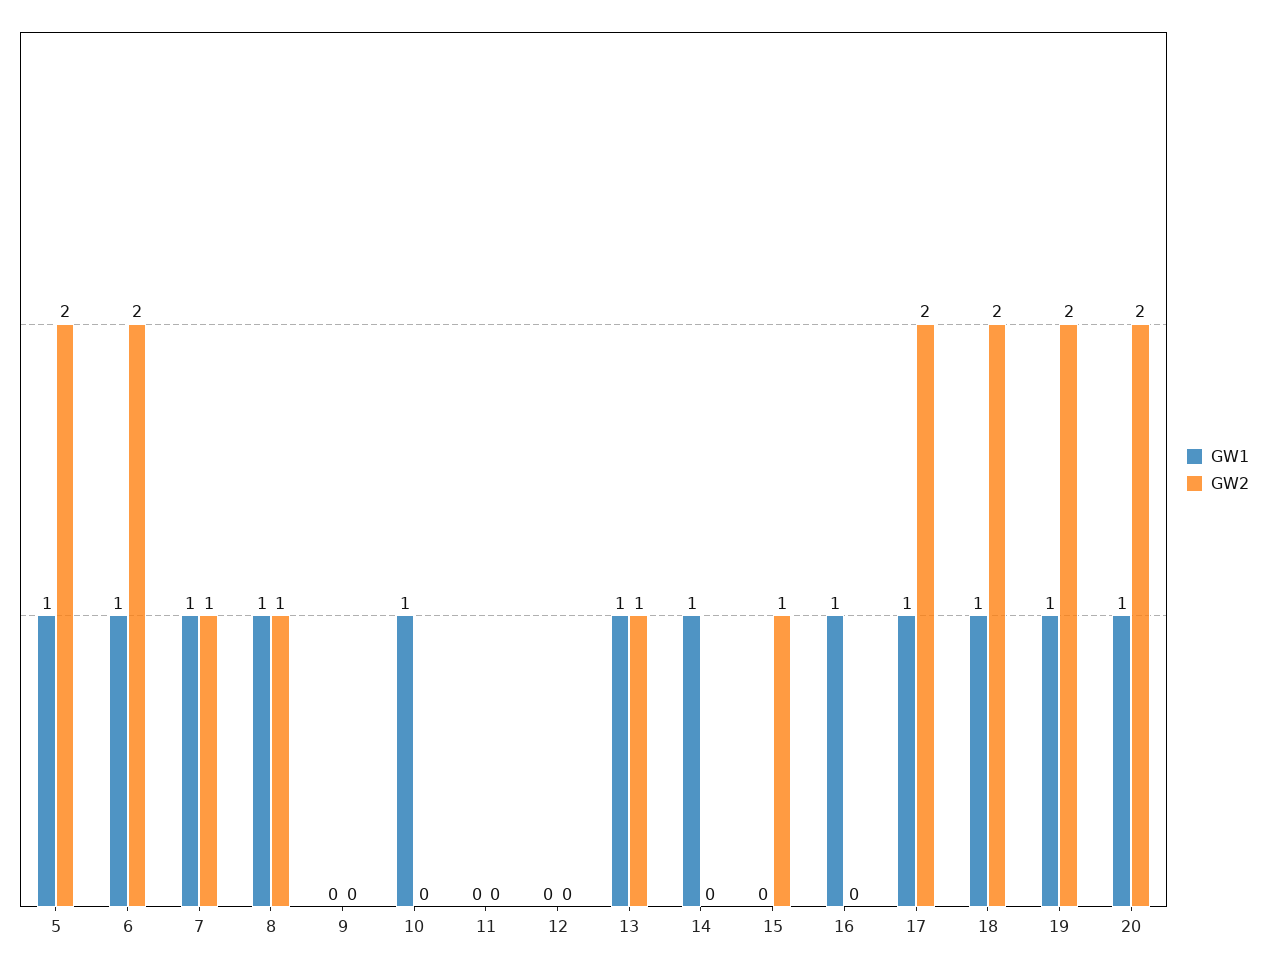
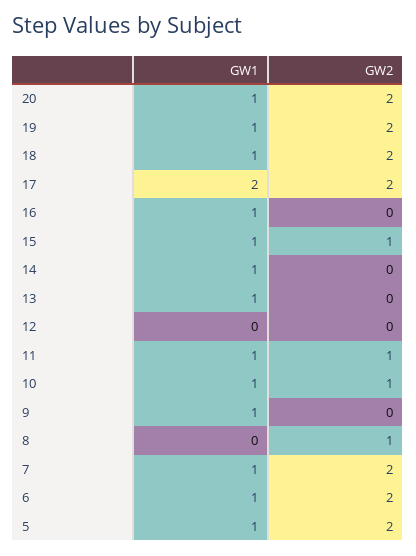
  {
    "GW1": {
      "5": 1,
      "6": 1,
      "7": 1,
-     "8": 1,
+     "8": 0,
-     "9": 0,
+     "9": 1,
      "10": 1,
-     "11": 0,
+     "11": 1,
      "12": 0,
      "13": 1,
      "14": 1,
-     "15": 0,
+     "15": 1,
      "16": 1,
-     "17": 1,
+     "17": 2,
      "18": 1,
      "19": 1,
      "20": 1
    },
    "GW2": {
      "5": 2,
      "6": 2,
-     "7": 1,
+     "7": 2,
      "8": 1,
      "9": 0,
-     "10": 0,
+     "10": 1,
-     "11": 0,
+     "11": 1,
      "12": 0,
-     "13": 1,
+     "13": 0,
      "14": 0,
      "15": 1,
      "16": 0,
      "17": 2,
      "18": 2,
      "19": 2,
      "20": 2
    }
  }

